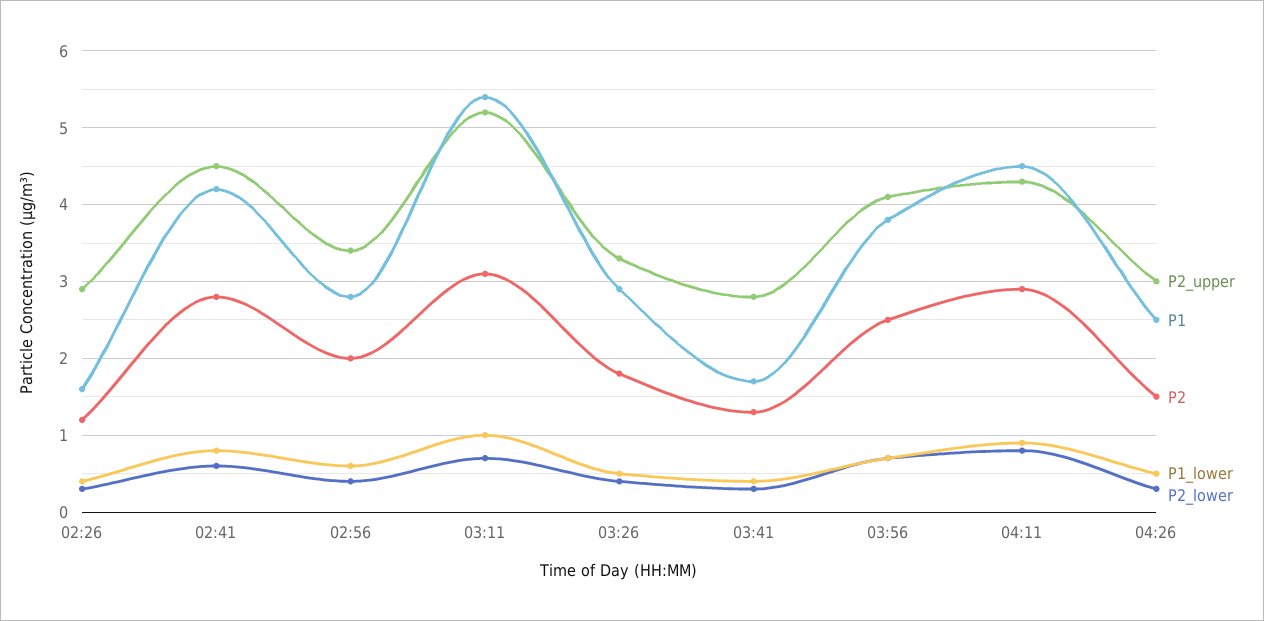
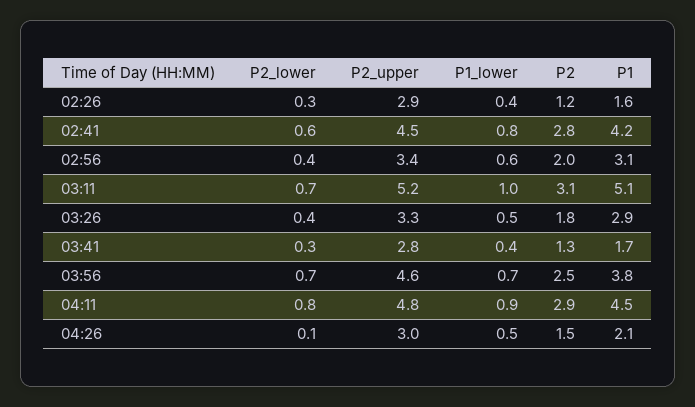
  {
    "P2_upper": {
      "02:26": 2.9,
      "02:41": 4.5,
      "02:56": 3.4,
      "03:11": 5.2,
      "03:26": 3.3,
      "03:41": 2.8,
-     "03:56": 4.1,
+     "03:56": 4.6,
-     "04:11": 4.3,
+     "04:11": 4.8,
      "04:26": 3
    },
    "P1": {
      "02:26": 1.6,
      "02:41": 4.2,
-     "02:56": 2.8,
+     "02:56": 3.1,
-     "03:11": 5.4,
+     "03:11": 5.1,
      "03:26": 2.9,
      "03:41": 1.7,
      "03:56": 3.8,
      "04:11": 4.5,
-     "04:26": 2.5
+     "04:26": 2.1
    },
    "P2": {
      "02:26": 1.2,
      "02:41": 2.8,
      "02:56": 2,
      "03:11": 3.1,
      "03:26": 1.8,
      "03:41": 1.3,
      "03:56": 2.5,
      "04:11": 2.9,
      "04:26": 1.5
    },
    "P1_lower": {
      "02:26": 0.4,
      "02:41": 0.8,
      "02:56": 0.6,
      "03:11": 1,
      "03:26": 0.5,
      "03:41": 0.4,
      "03:56": 0.7,
      "04:11": 0.9,
      "04:26": 0.5
    },
    "P2_lower": {
      "02:26": 0.3,
      "02:41": 0.6,
      "02:56": 0.4,
      "03:11": 0.7,
      "03:26": 0.4,
      "03:41": 0.3,
      "03:56": 0.7,
      "04:11": 0.8,
-     "04:26": 0.3
+     "04:26": 0.1
    }
  }

